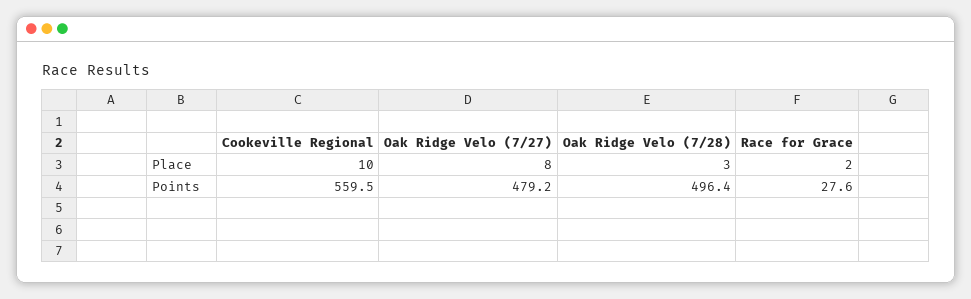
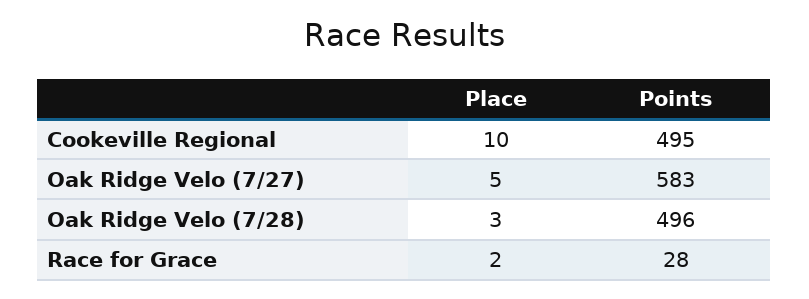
  {
    "Cookeville Regional": {
      "Place": 10,
-     "Points": 559.5
+     "Points": 495
    },
    "Oak Ridge Velo (7/27)": {
-     "Place": 8,
+     "Place": 5,
-     "Points": 479.2
+     "Points": 583
    },
    "Oak Ridge Velo (7/28)": {
      "Place": 3,
      "Points": 496.4
    },
    "Race for Grace": {
      "Place": 2,
      "Points": 27.6
    }
  }

